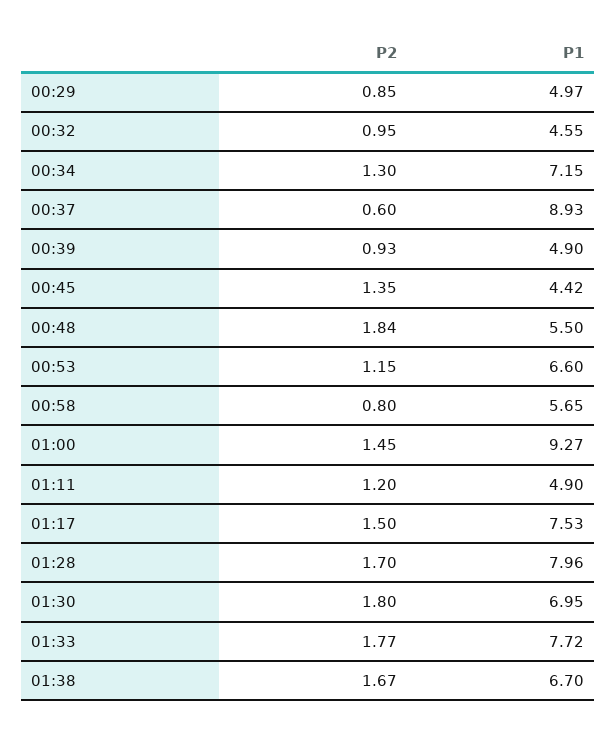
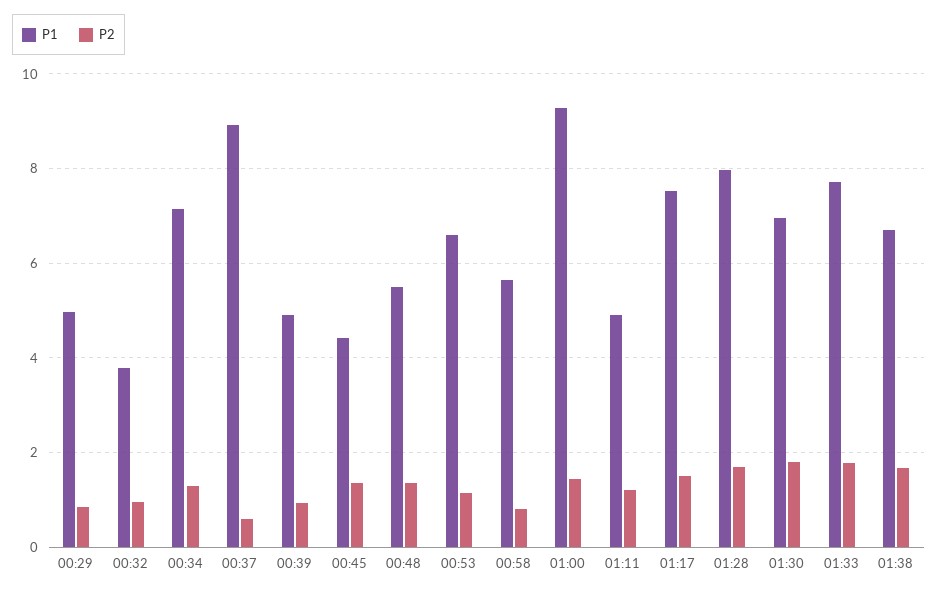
  {
    "P2": {
      "00:29": 0.85,
      "00:32": 0.95,
      "00:34": 1.3,
      "00:37": 0.6,
      "00:39": 0.93,
      "00:45": 1.35,
-     "00:48": 1.84,
+     "00:48": 1.4,
      "00:53": 1.15,
      "00:58": 0.8,
      "01:00": 1.45,
      "01:11": 1.2,
      "01:17": 1.5,
      "01:28": 1.7,
      "01:30": 1.8,
      "01:33": 1.77,
      "01:38": 1.67
    },
    "P1": {
      "00:29": 4.97,
-     "00:32": 4.55,
+     "00:32": 3.8,
      "00:34": 7.15,
      "00:37": 8.93,
      "00:39": 4.9,
      "00:45": 4.42,
      "00:48": 5.5,
      "00:53": 6.6,
      "00:58": 5.65,
      "01:00": 9.27,
      "01:11": 4.9,
      "01:17": 7.53,
      "01:28": 7.96,
      "01:30": 6.95,
      "01:33": 7.72,
      "01:38": 6.7
    }
  }

